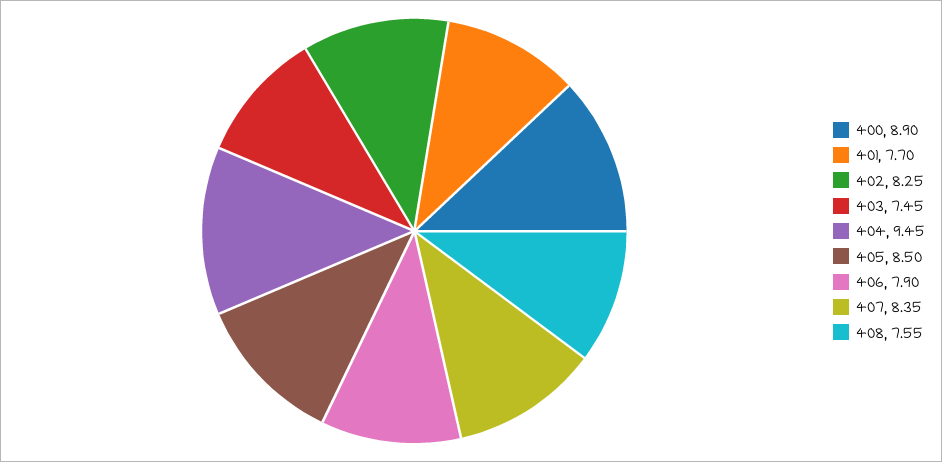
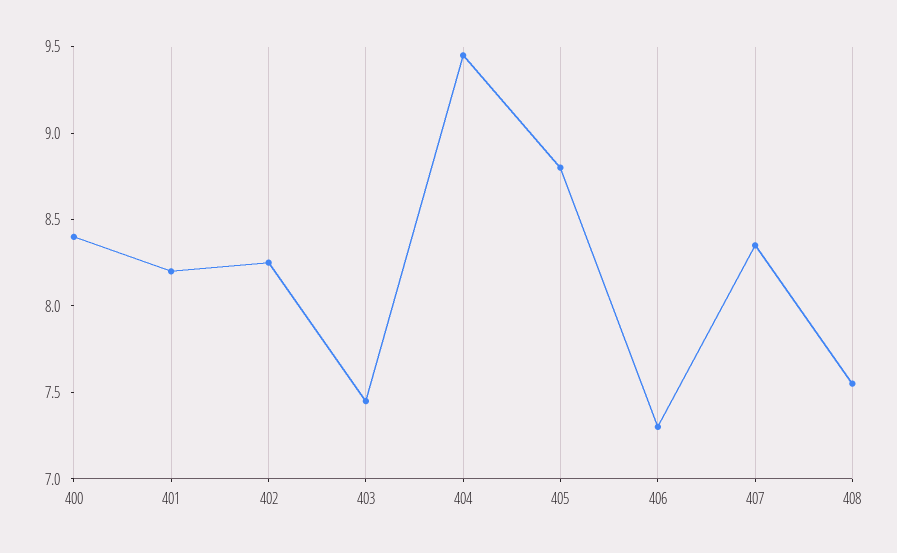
  {
-   "400": 8.9,
+   "400": 8.4,
-   "401": 7.7,
+   "401": 8.2,
    "402": 8.25,
    "403": 7.45,
    "404": 9.45,
-   "405": 8.5,
+   "405": 8.8,
-   "406": 7.9,
+   "406": 7.3,
    "407": 8.35,
    "408": 7.55
  }

